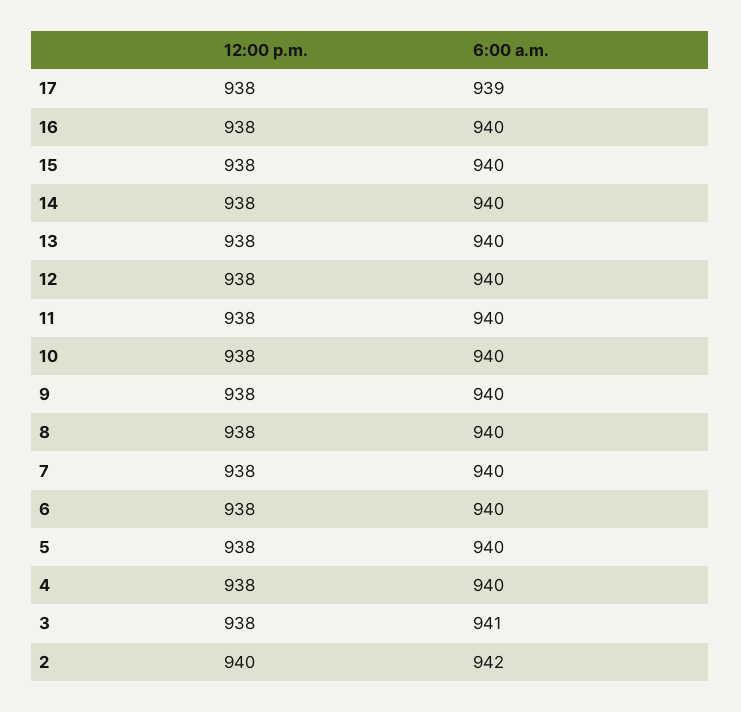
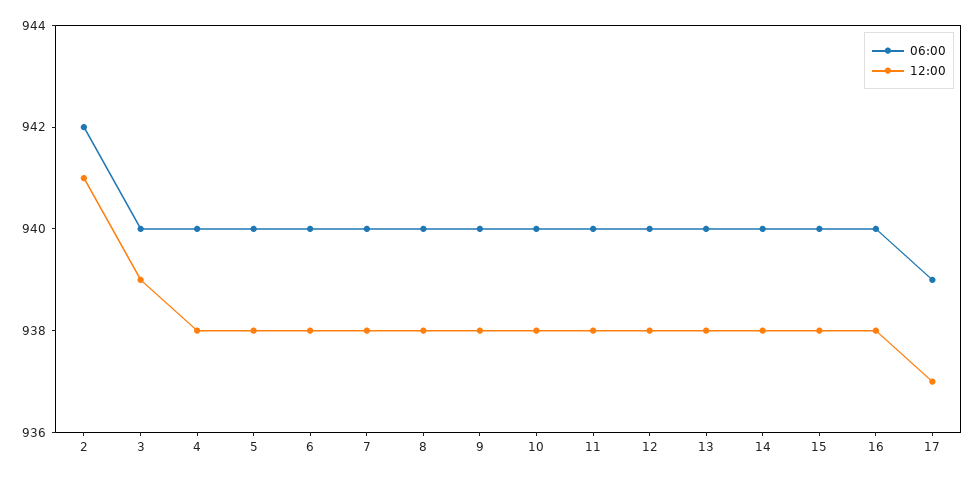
  {
    "12:00 p.m.": {
-     "17": 938,
+     "17": 937,
      "16": 938,
      "15": 938,
      "14": 938,
      "13": 938,
      "12": 938,
      "11": 938,
      "10": 938,
      "9": 938,
      "8": 938,
      "7": 938,
      "6": 938,
      "5": 938,
      "4": 938,
-     "3": 938,
+     "3": 939,
-     "2": 940
+     "2": 941
    },
    "6:00 a.m.": {
      "17": 939,
      "16": 940,
      "15": 940,
      "14": 940,
      "13": 940,
      "12": 940,
      "11": 940,
      "10": 940,
      "9": 940,
      "8": 940,
      "7": 940,
      "6": 940,
      "5": 940,
      "4": 940,
-     "3": 941,
+     "3": 940,
      "2": 942
    }
  }

